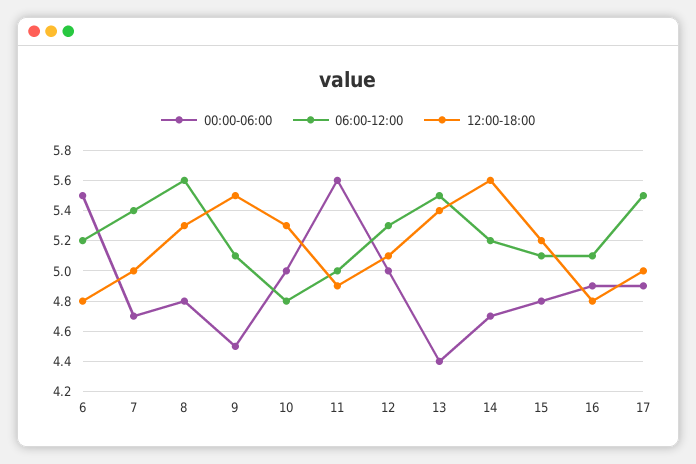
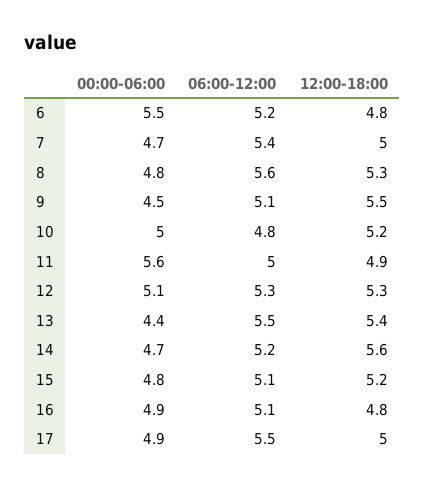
  {
    "00:00-06:00": {
      "6": 5.5,
      "7": 4.7,
      "8": 4.8,
      "9": 4.5,
      "10": 5,
      "11": 5.6,
-     "12": 5,
+     "12": 5.1,
      "13": 4.4,
      "14": 4.7,
      "15": 4.8,
      "16": 4.9,
      "17": 4.9
    },
    "06:00-12:00": {
      "6": 5.2,
      "7": 5.4,
      "8": 5.6,
      "9": 5.1,
      "10": 4.8,
      "11": 5,
      "12": 5.3,
      "13": 5.5,
      "14": 5.2,
      "15": 5.1,
      "16": 5.1,
      "17": 5.5
    },
    "12:00-18:00": {
      "6": 4.8,
      "7": 5,
      "8": 5.3,
      "9": 5.5,
-     "10": 5.3,
+     "10": 5.2,
      "11": 4.9,
-     "12": 5.1,
+     "12": 5.3,
      "13": 5.4,
      "14": 5.6,
      "15": 5.2,
      "16": 4.8,
      "17": 5
    }
  }

